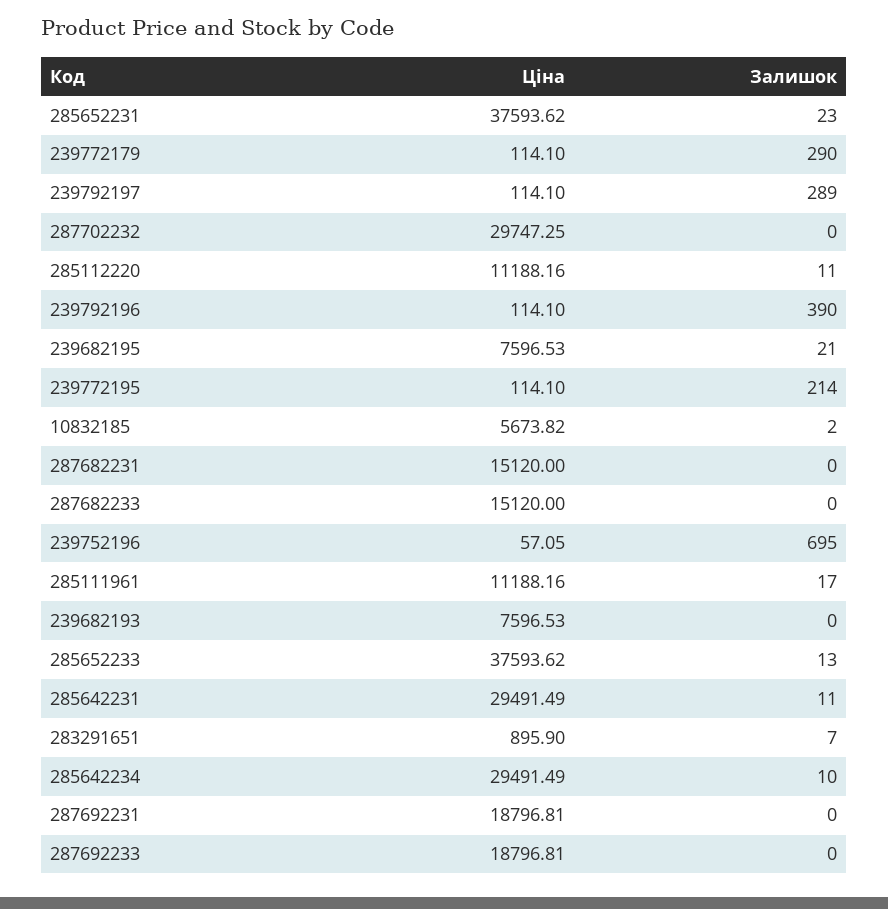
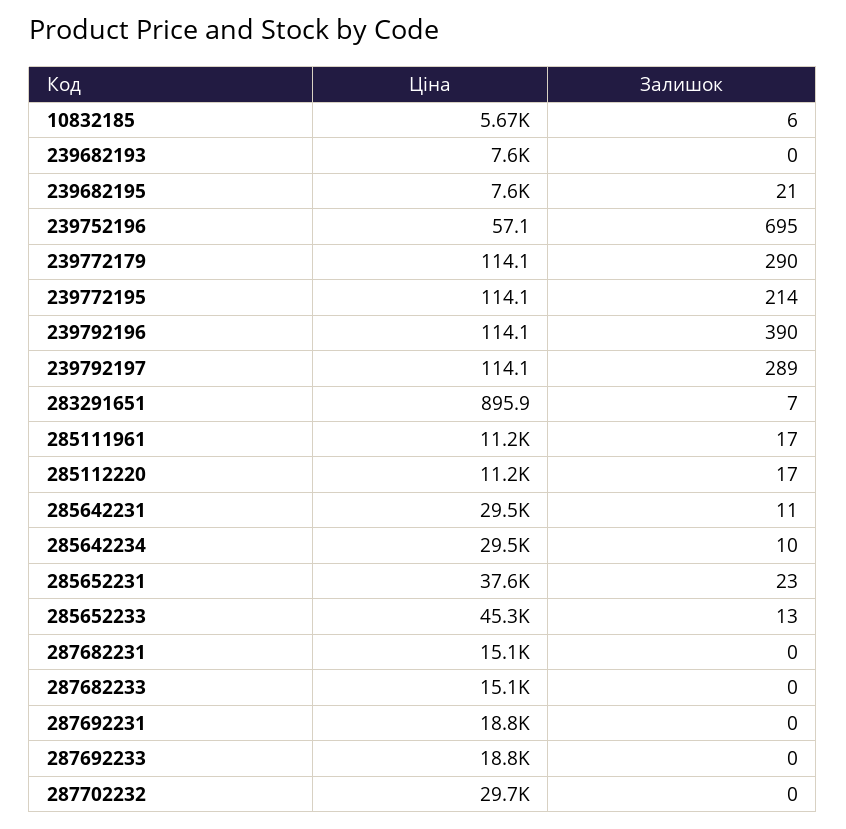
  {
    "Ціна": {
      "285652231": 37593.62,
      "239772179": 114.1,
      "239792197": 114.1,
      "287702232": 29747.25,
      "285112220": 11188.16,
      "239792196": 114.1,
      "239682195": 7596.53,
      "239772195": 114.1,
      "10832185": 5673.82,
      "287682231": 15120,
      "287682233": 15120,
      "239752196": 57.05,
      "285111961": 11188.16,
      "239682193": 7596.53,
-     "285652233": 37593.62,
+     "285652233": 45300,
      "285642231": 29491.49,
      "283291651": 895.9,
      "285642234": 29491.49,
      "287692231": 18796.81,
      "287692233": 18796.81
    },
    "Залишок": {
      "285652231": 23,
      "239772179": 290,
      "239792197": 289,
      "287702232": 0,
-     "285112220": 11,
+     "285112220": 17,
      "239792196": 390,
      "239682195": 21,
      "239772195": 214,
-     "10832185": 2,
+     "10832185": 6,
      "287682231": 0,
      "287682233": 0,
      "239752196": 695,
      "285111961": 17,
      "239682193": 0,
      "285652233": 13,
      "285642231": 11,
      "283291651": 7,
      "285642234": 10,
      "287692231": 0,
      "287692233": 0
    }
  }

